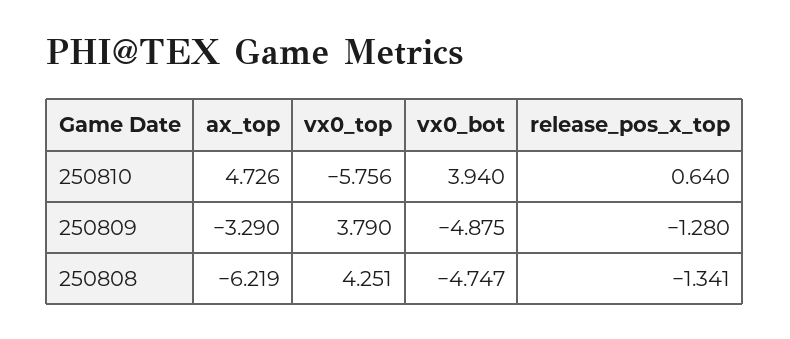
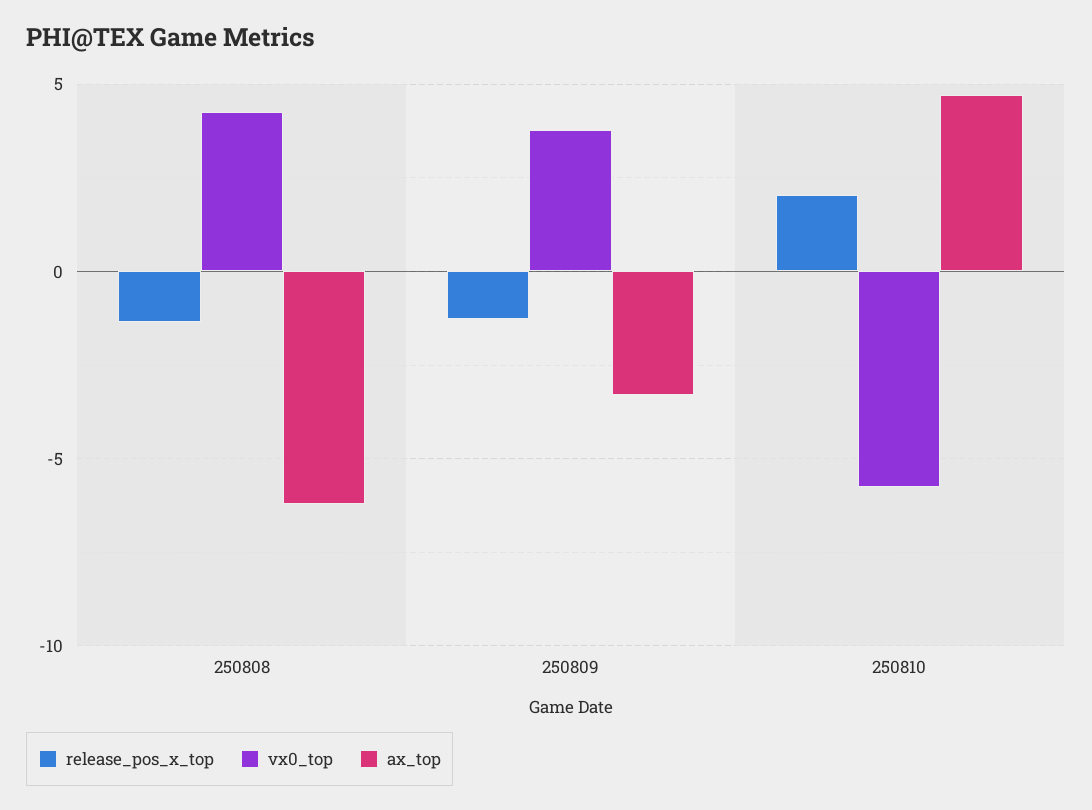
  {
    "ax_top": {
      "250810": 4.726,
      "250809": -3.29,
      "250808": -6.219
    },
    "vx0_top": {
      "250810": -5.756,
      "250809": 3.79,
      "250808": 4.251
    },
-   "vx0_bot": {
-     "250810": 3.94,
-     "250809": -4.875,
-     "250808": -4.747
-   },
    "release_pos_x_top": {
-     "250810": 0.64,
+     "250810": 2,
      "250809": -1.28,
      "250808": -1.341
    }
  }

